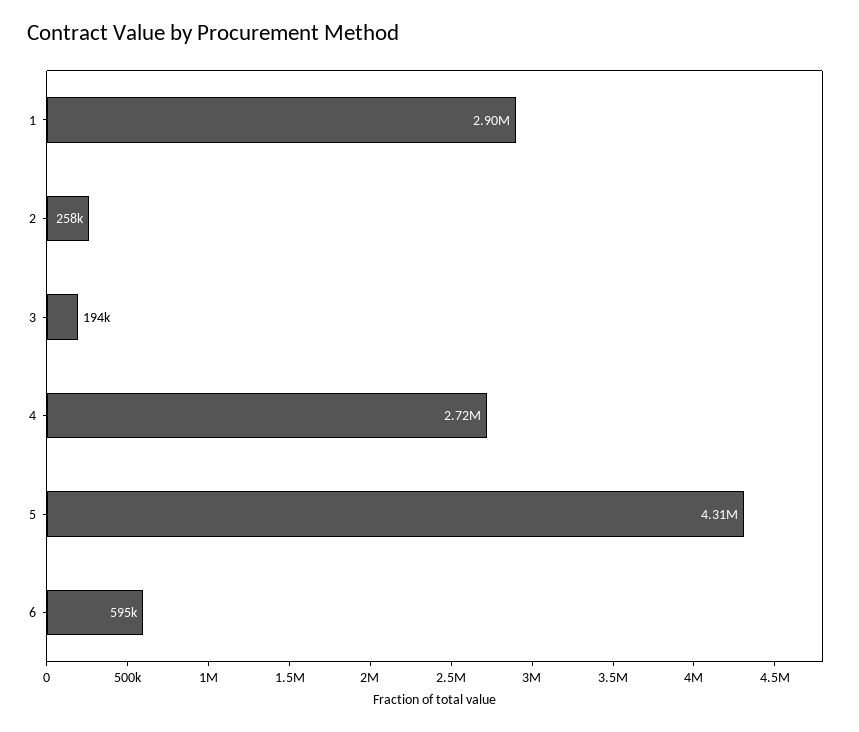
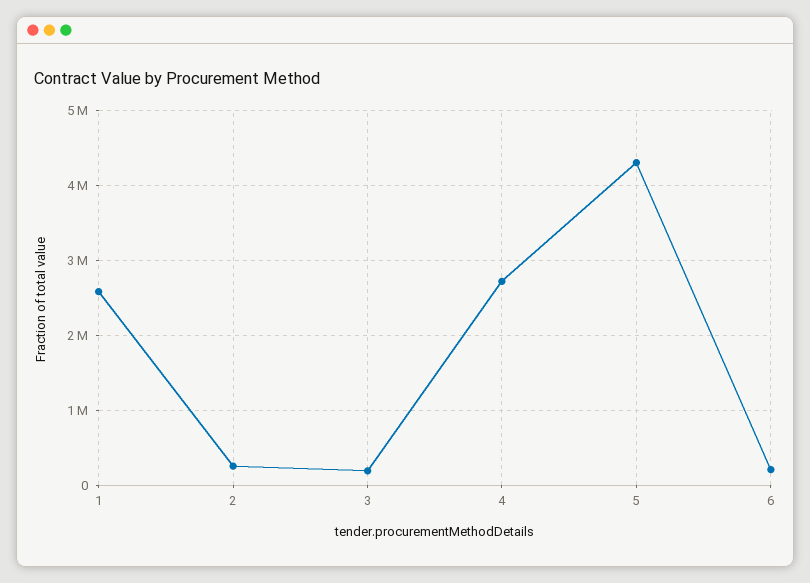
  {
-   "1": 2900000,
+   "1": 2600000,
    "2": 258000,
    "3": 194000,
    "4": 2720000,
    "5": 4310000,
-   "6": 595000
+   "6": 200000
  }

